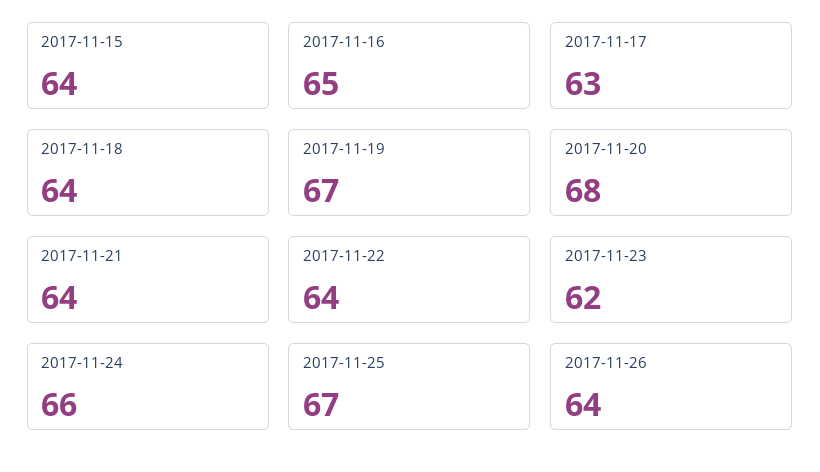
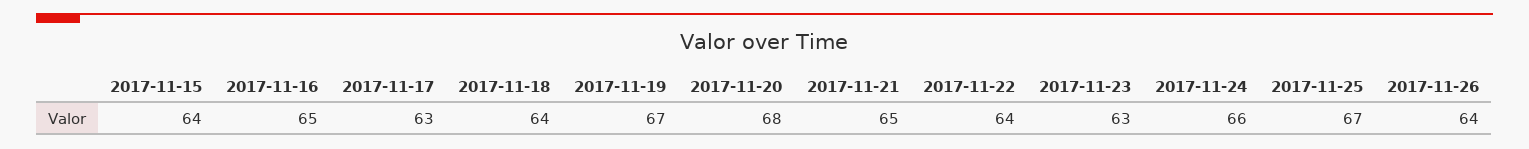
  {
    "2017-11-15": 64,
    "2017-11-16": 65,
    "2017-11-17": 63,
    "2017-11-18": 64,
    "2017-11-19": 67,
    "2017-11-20": 68,
-   "2017-11-21": 64,
+   "2017-11-21": 65,
    "2017-11-22": 64,
-   "2017-11-23": 62,
+   "2017-11-23": 63,
    "2017-11-24": 66,
    "2017-11-25": 67,
    "2017-11-26": 64
  }

